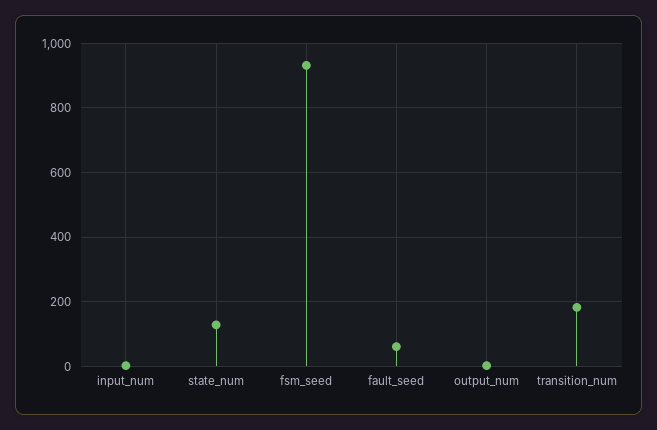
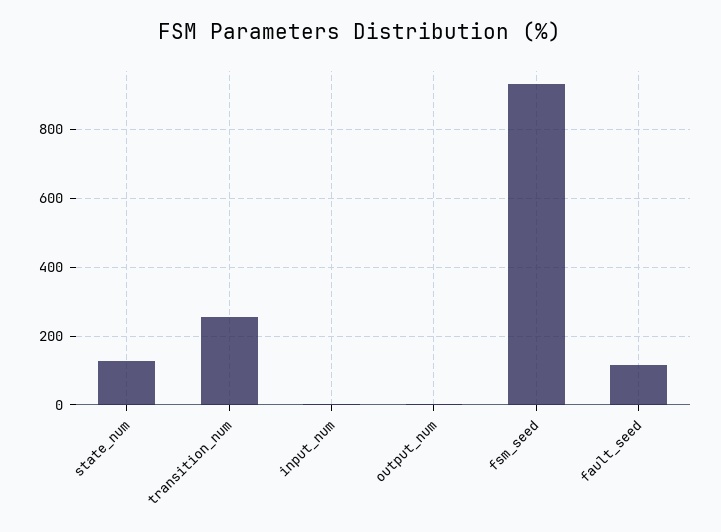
  {
    "input_num": 0,
    "state_num": 120,
    "fsm_seed": 940,
-   "fault_seed": 60,
+   "fault_seed": 120,
    "output_num": 0,
-   "transition_num": 180
+   "transition_num": 260
  }

